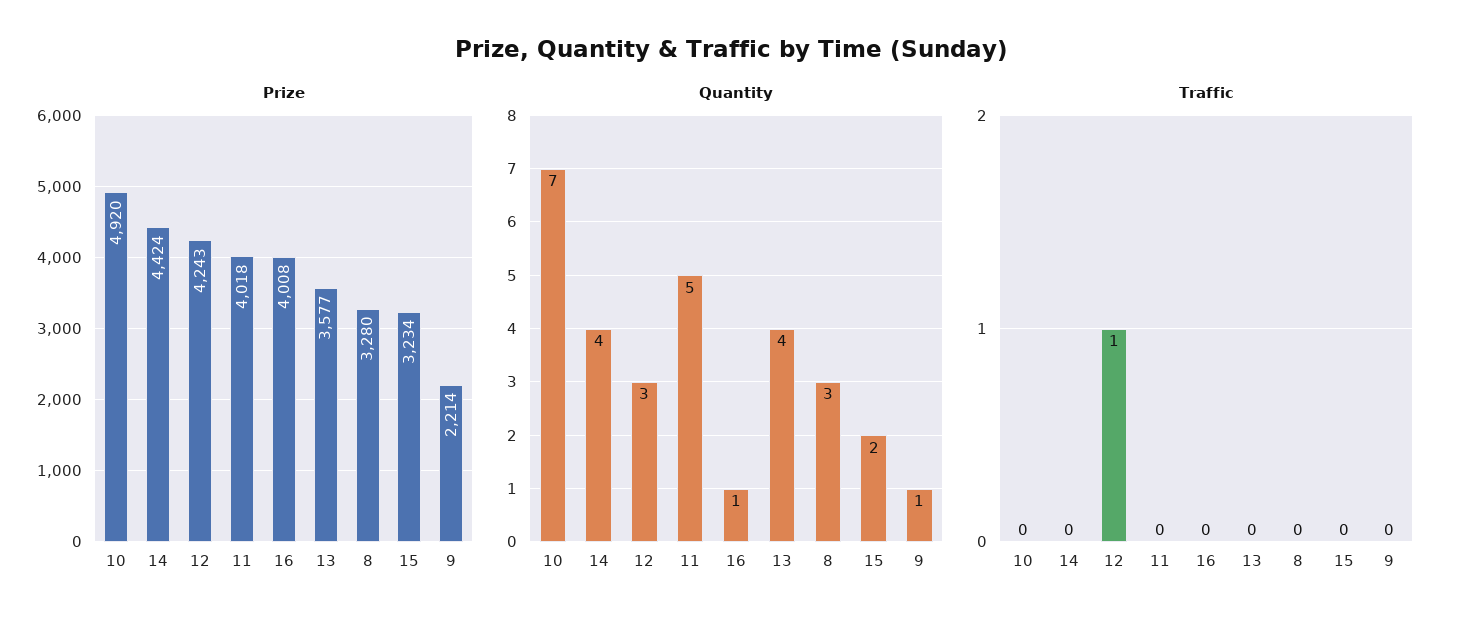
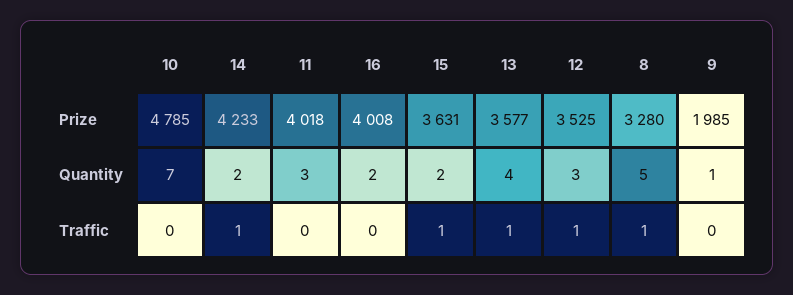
  {
    "Prize": {
-     "10": 4920,
+     "10": 4785,
-     "14": 4424,
+     "14": 4233,
-     "12": 4243,
+     "12": 3525,
      "11": 4018,
      "16": 4008,
      "13": 3577,
      "8": 3280,
-     "15": 3234,
+     "15": 3631,
-     "9": 2214
+     "9": 1985
    },
    "Quantity": {
      "10": 7,
-     "14": 4,
+     "14": 2,
      "12": 3,
-     "11": 5,
+     "11": 3,
-     "16": 1,
+     "16": 2,
      "13": 4,
-     "8": 3,
+     "8": 5,
      "15": 2,
      "9": 1
    },
    "Traffic": {
      "10": 0,
-     "14": 0,
+     "14": 1,
      "12": 1,
      "11": 0,
      "16": 0,
-     "13": 0,
+     "13": 1,
-     "8": 0,
+     "8": 1,
-     "15": 0,
+     "15": 1,
      "9": 0
    }
  }

